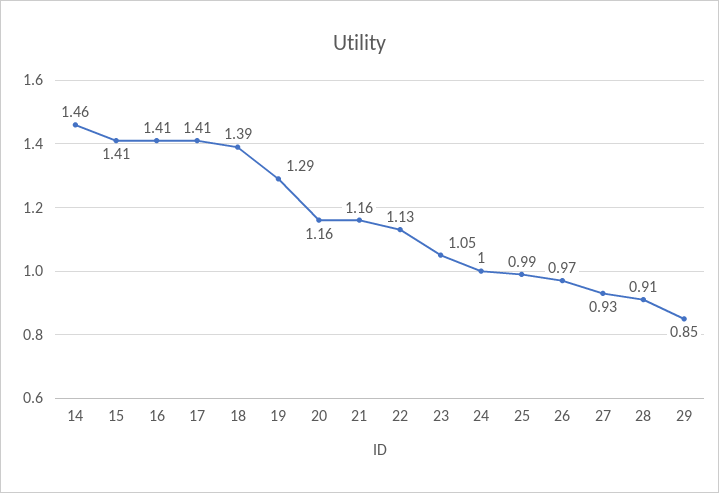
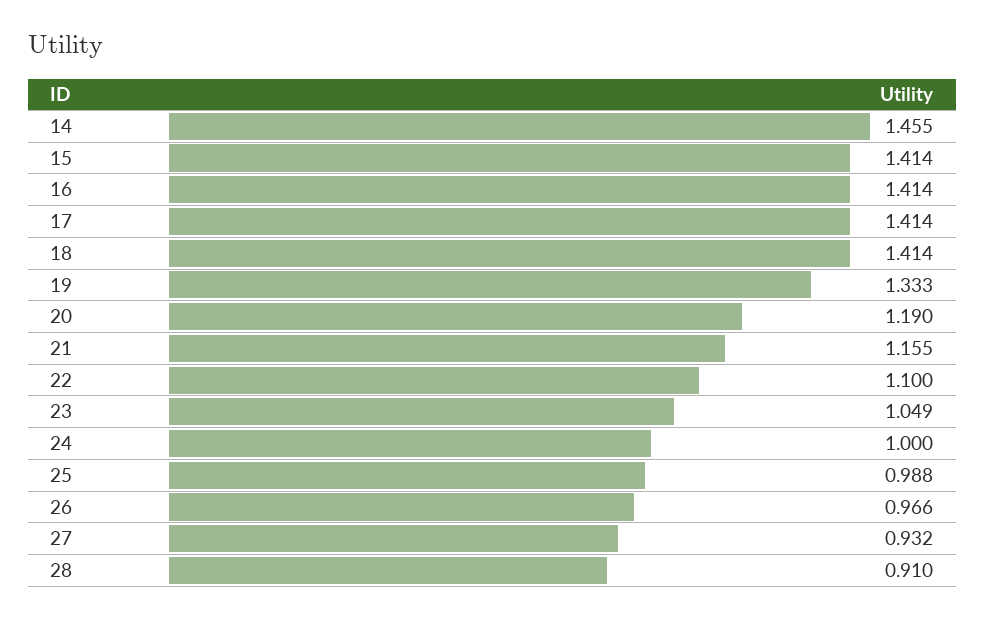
  {
    "14": 1.455,
    "15": 1.414,
    "16": 1.414,
    "17": 1.414,
-   "18": 1.39,
+   "18": 1.414,
-   "19": 1.29,
+   "19": 1.333,
-   "20": 1.16,
+   "20": 1.19,
    "21": 1.155,
-   "22": 1.13,
+   "22": 1.1,
    "23": 1.049,
    "24": 1,
    "25": 0.988,
    "26": 0.966,
    "27": 0.932,
-   "28": 0.91,
+   "28": 0.91
-   "29": 0.85
  }

